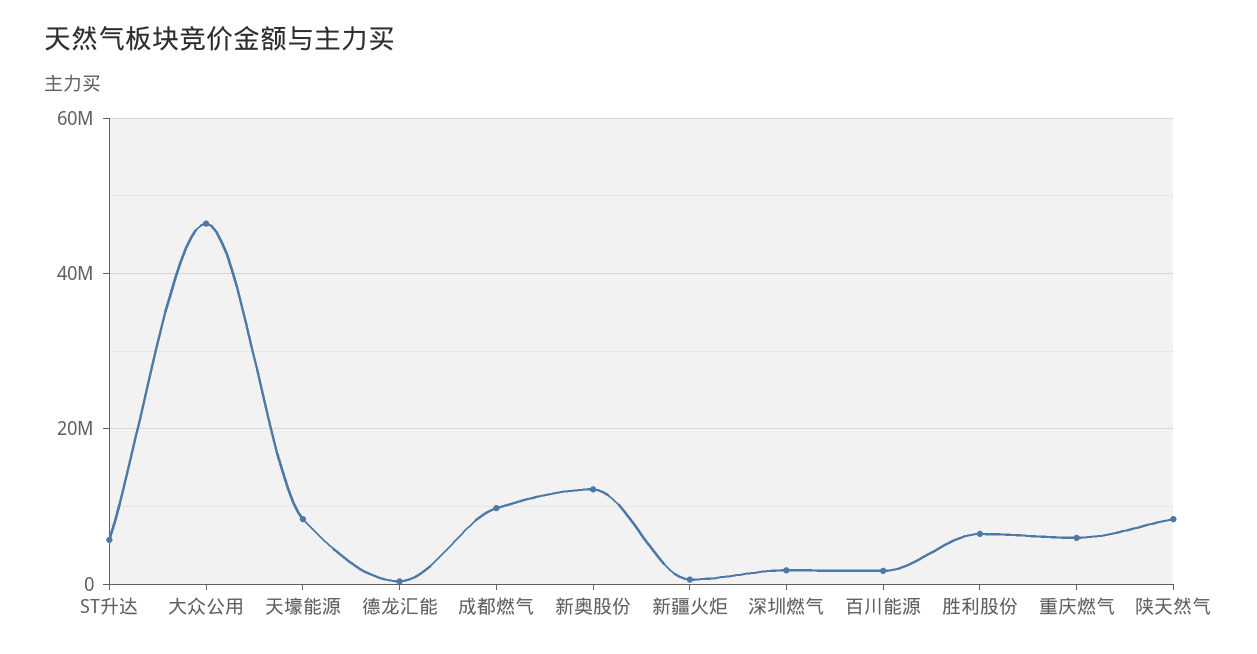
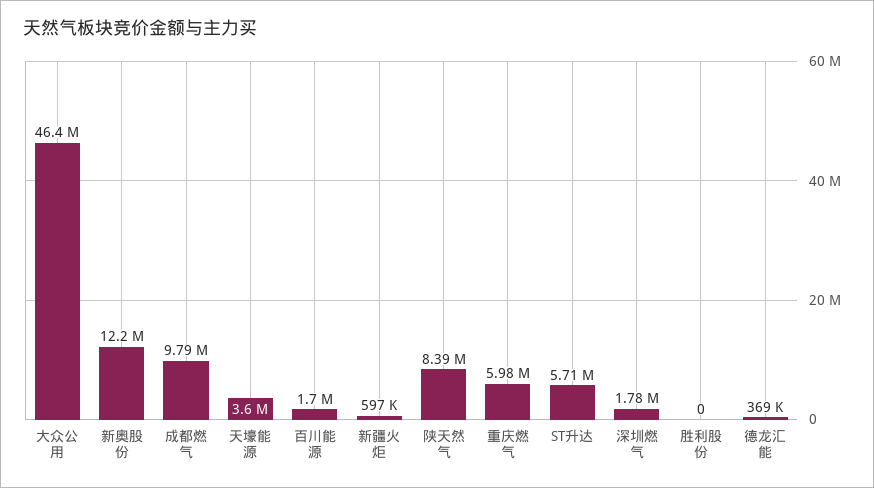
  {
    "ST升达": 5710000,
    "大众公用": 46400000,
-   "天壕能源": 8000000,
+   "天壕能源": 3600000,
    "德龙汇能": 369000,
    "成都燃气": 9790000,
    "新奥股份": 12200000,
    "新疆火炬": 597000,
    "深圳燃气": 1780000,
    "百川能源": 1700000,
-   "胜利股份": 6000000,
+   "胜利股份": 0,
    "重庆燃气": 5980000,
    "陕天然气": 8390000
  }

